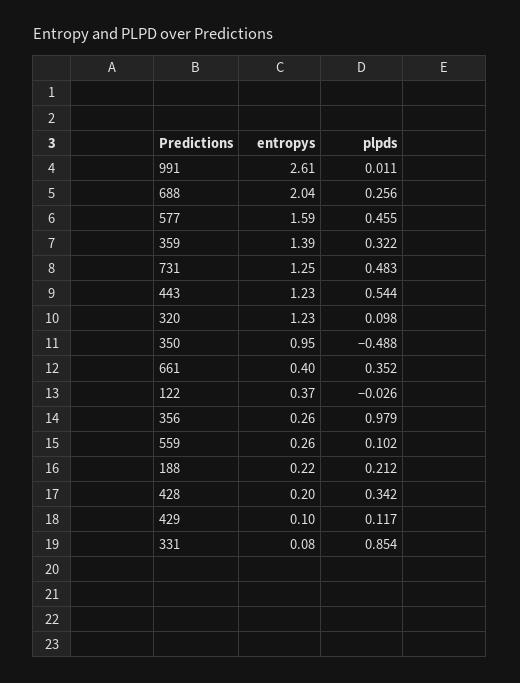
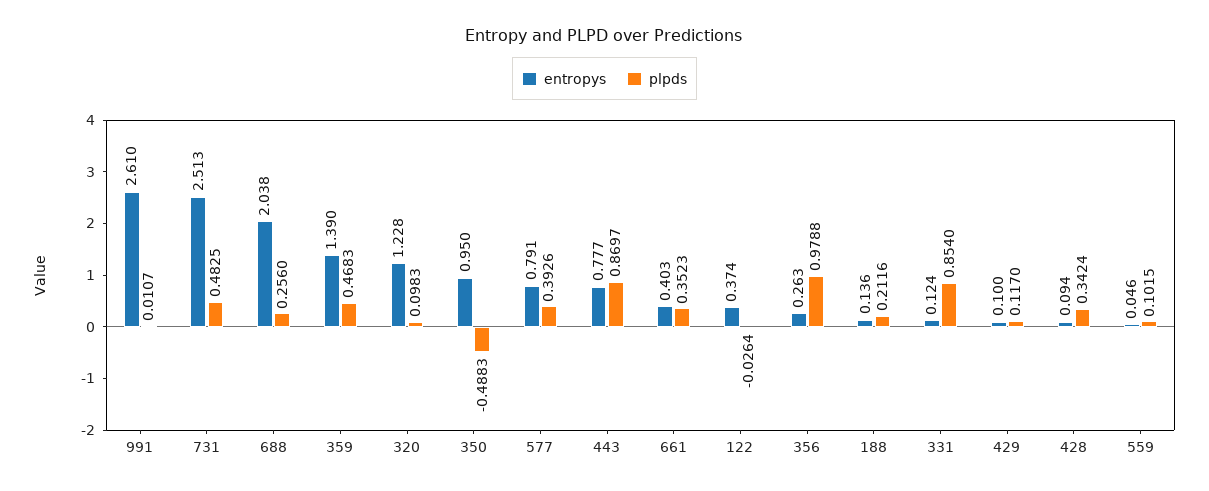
  {
    "entropys": {
      "991": 2.61,
      "688": 2.038,
-     "577": 1.59,
+     "577": 0.791,
      "359": 1.39,
-     "731": 1.25,
+     "731": 2.513,
-     "443": 1.23,
+     "443": 0.777,
      "320": 1.228,
      "350": 0.95,
      "661": 0.403,
      "122": 0.374,
      "356": 0.263,
-     "559": 0.26,
+     "559": 0.046,
-     "188": 0.22,
+     "188": 0.136,
-     "428": 0.2,
+     "428": 0.094,
      "429": 0.1,
-     "331": 0.08
+     "331": 0.124
    },
    "plpds": {
      "991": 0.0107,
      "688": 0.256,
-     "577": 0.455,
+     "577": 0.3926,
-     "359": 0.322,
+     "359": 0.4683,
      "731": 0.4825,
-     "443": 0.544,
+     "443": 0.8697,
      "320": 0.0983,
      "350": -0.4883,
      "661": 0.3523,
      "122": -0.0264,
      "356": 0.9788,
      "559": 0.1015,
      "188": 0.2116,
      "428": 0.3424,
      "429": 0.117,
      "331": 0.854
    }
  }

